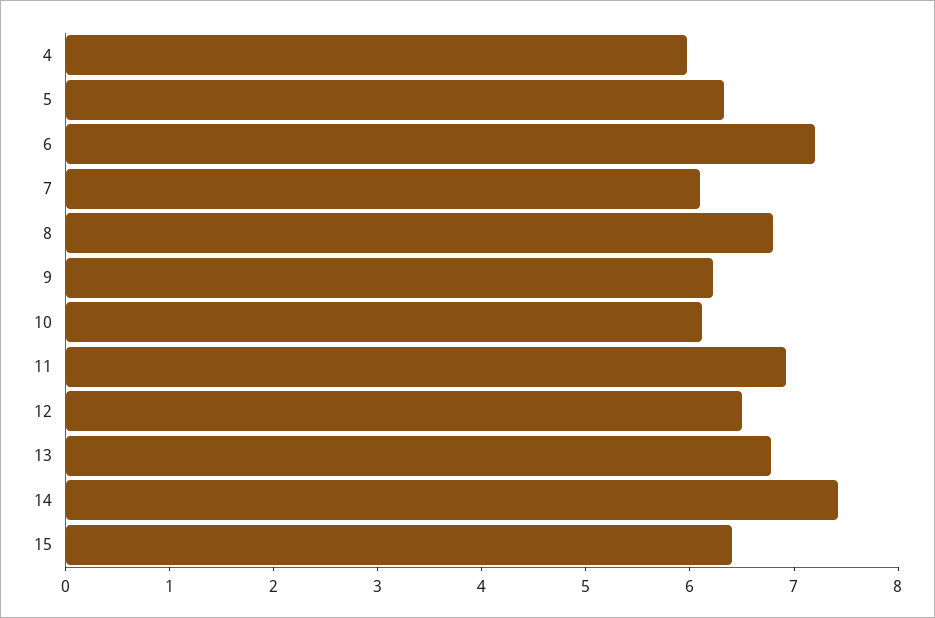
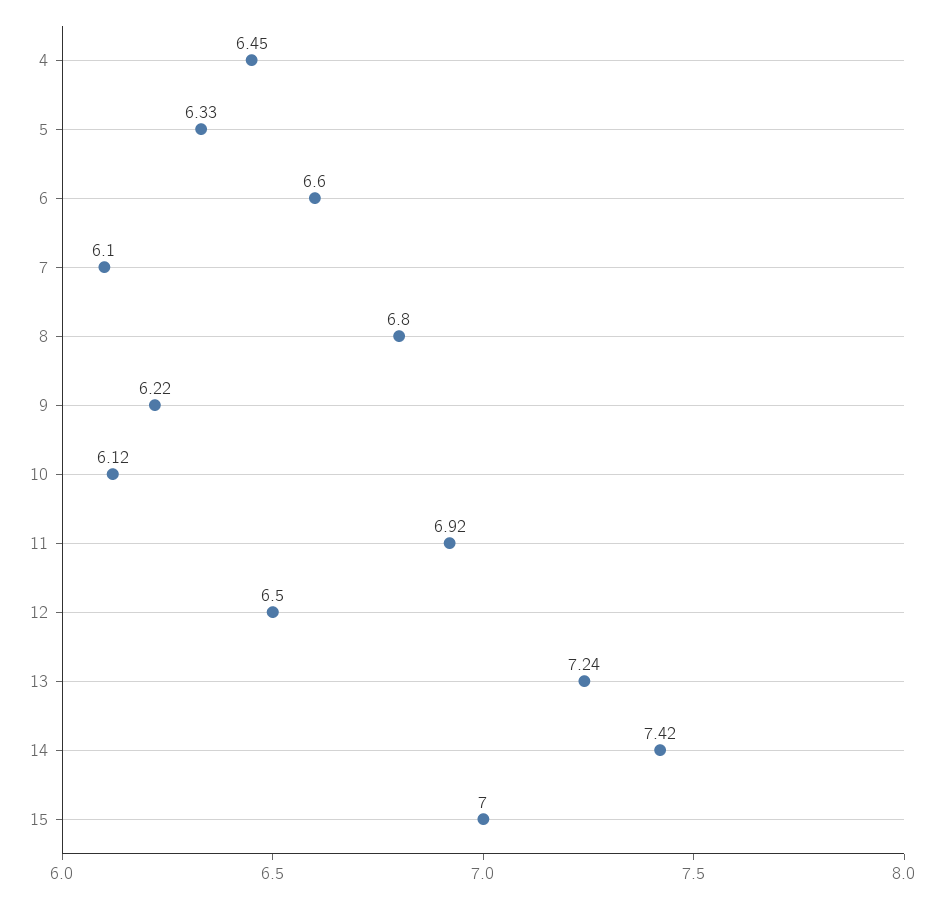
  {
-   "4": 6,
+   "4": 6.45,
    "5": 6.33,
-   "6": 7.2,
+   "6": 6.6,
    "7": 6.1,
    "8": 6.8,
    "9": 6.22,
    "10": 6.12,
    "11": 6.92,
    "12": 6.5,
-   "13": 6.8,
+   "13": 7.24,
    "14": 7.42,
-   "15": 6.4
+   "15": 7
  }

